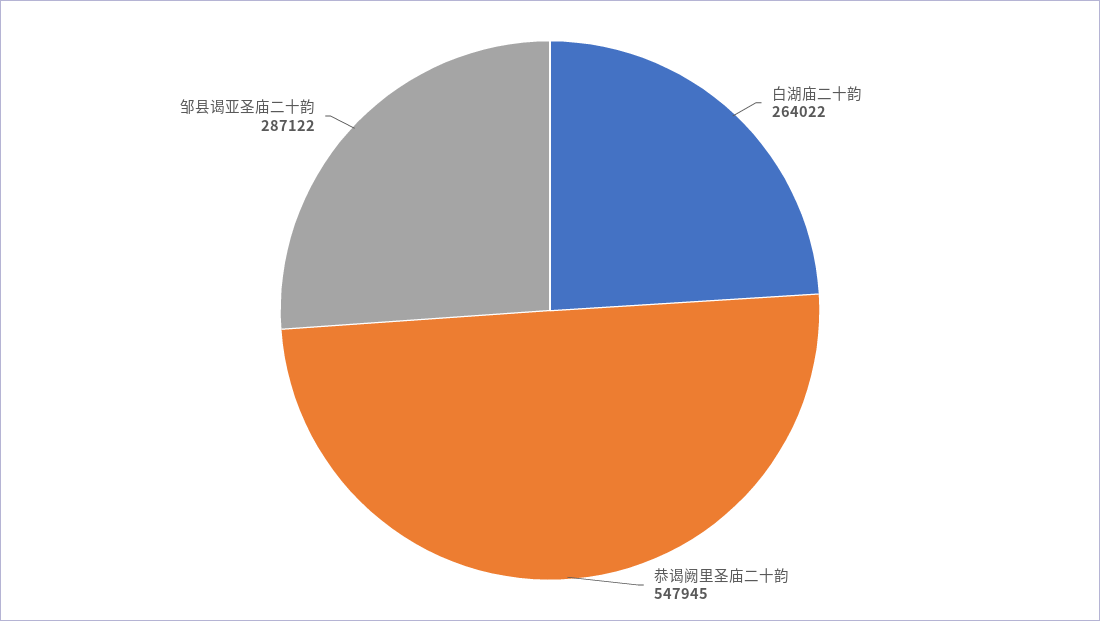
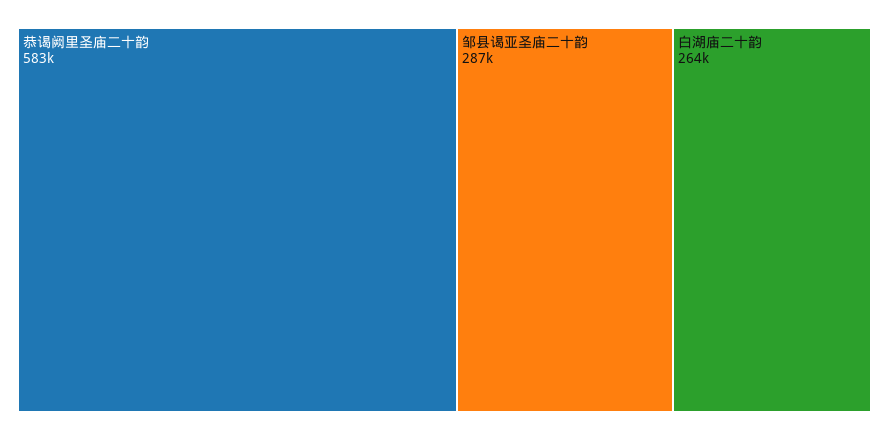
  {
    "白湖庙二十韵": 264022,
-   "恭谒阙里圣庙二十韵": 547945,
+   "恭谒阙里圣庙二十韵": 583000,
    "邹县谒亚圣庙二十韵": 287122
  }

